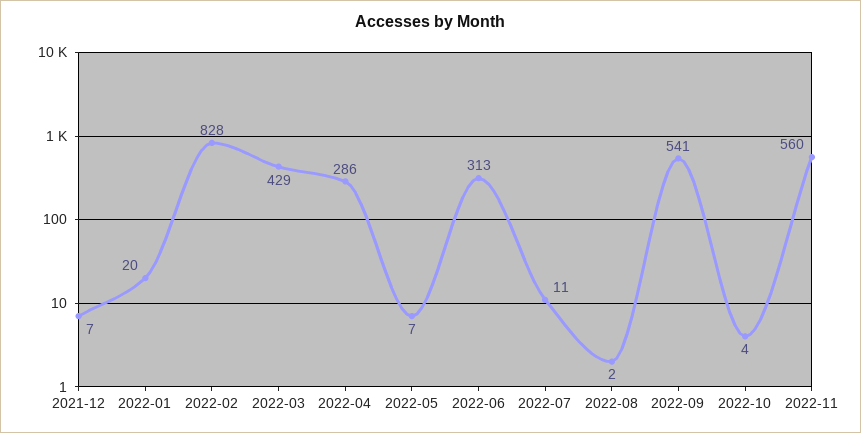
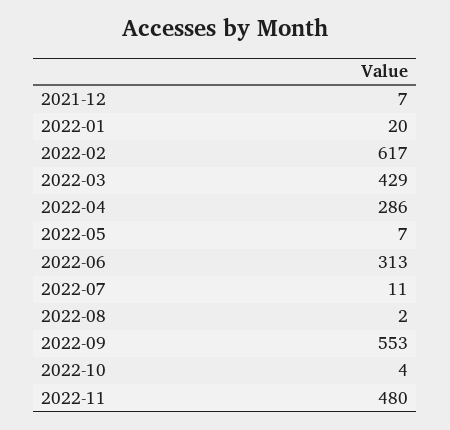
  {
    "2021-12": 7,
    "2022-01": 20,
-   "2022-02": 828,
+   "2022-02": 617,
    "2022-03": 429,
    "2022-04": 286,
    "2022-05": 7,
    "2022-06": 313,
    "2022-07": 11,
    "2022-08": 2,
-   "2022-09": 541,
+   "2022-09": 553,
    "2022-10": 4,
-   "2022-11": 560
+   "2022-11": 480
  }

